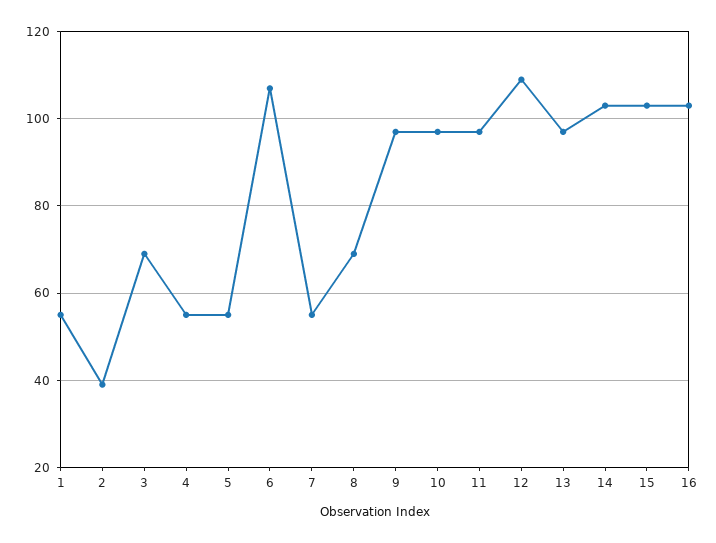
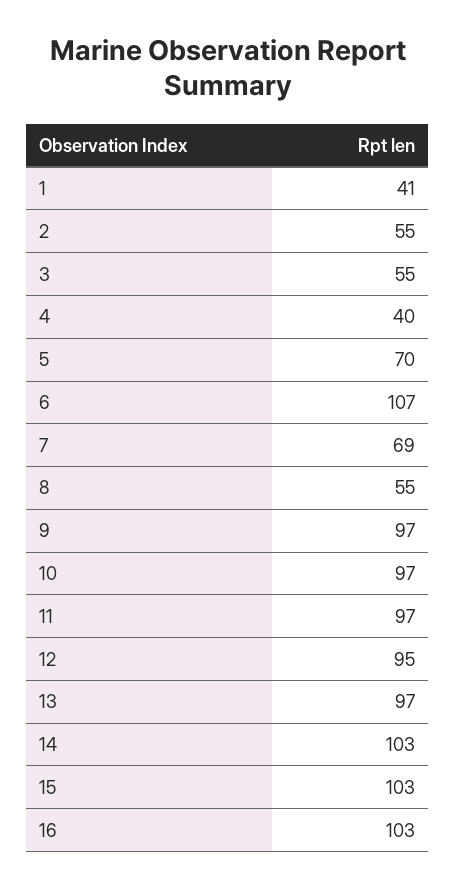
  {
-   "1": 55,
+   "1": 41,
-   "2": 40,
+   "2": 55,
-   "3": 70,
+   "3": 55,
-   "4": 55,
+   "4": 40,
-   "5": 55,
+   "5": 70,
    "6": 107,
-   "7": 55,
+   "7": 69,
-   "8": 70,
+   "8": 55,
    "9": 97,
    "10": 97,
    "11": 97,
-   "12": 110,
+   "12": 95,
    "13": 97,
    "14": 103,
    "15": 103,
    "16": 103
  }

